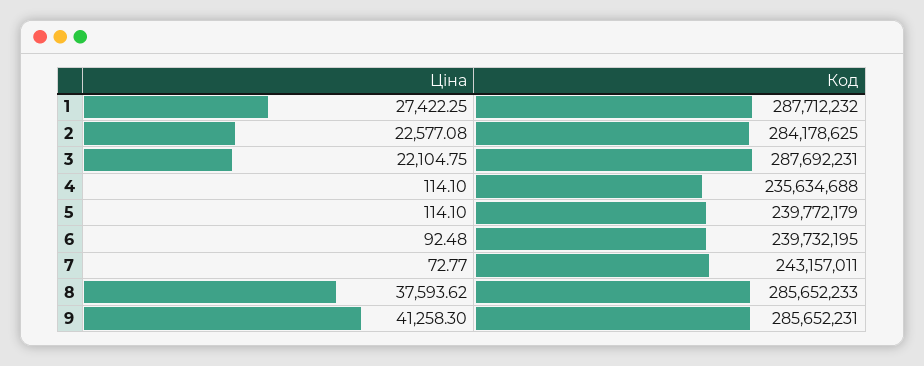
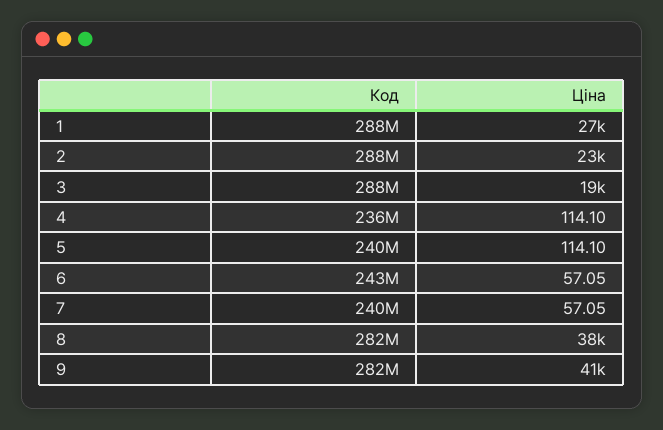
  {
    "Ціна": {
      "1": 27422.25,
      "2": 22577.08,
-     "3": 22104.75,
+     "3": 19000,
      "4": 114.1,
      "5": 114.1,
-     "6": 92.48,
+     "6": 57.05,
-     "7": 72.77,
+     "7": 57.05,
      "8": 37593.62,
      "9": 41258.3
    },
    "Код": {
      "1": 287712232,
-     "2": 284178625,
+     "2": 288000000,
      "3": 287692231,
      "4": 235634688,
      "5": 239772179,
-     "6": 239732195,
+     "6": 243000000,
-     "7": 243157011,
+     "7": 240000000,
-     "8": 285652233,
+     "8": 282000000,
-     "9": 285652231
+     "9": 282000000
    }
  }

